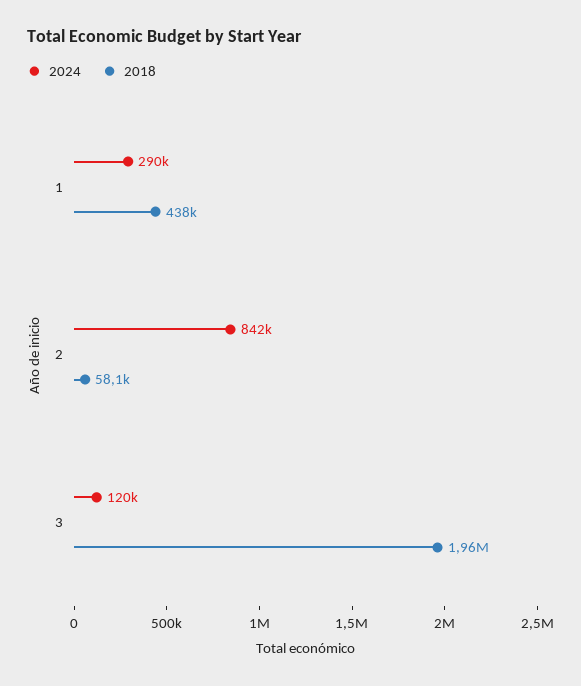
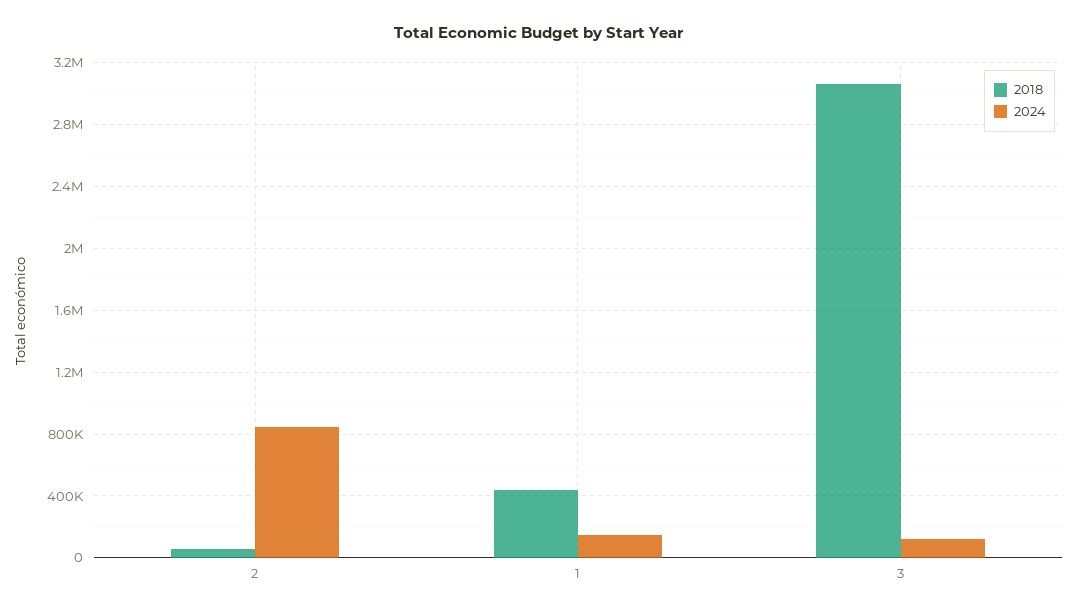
  {
    "2024": {
-     "1": 290000,
+     "1": 150000,
      "2": 842000,
      "3": 120000
    },
    "2018": {
      "1": 438000,
      "2": 58100,
-     "3": 1960000
+     "3": 3050000
    }
  }

